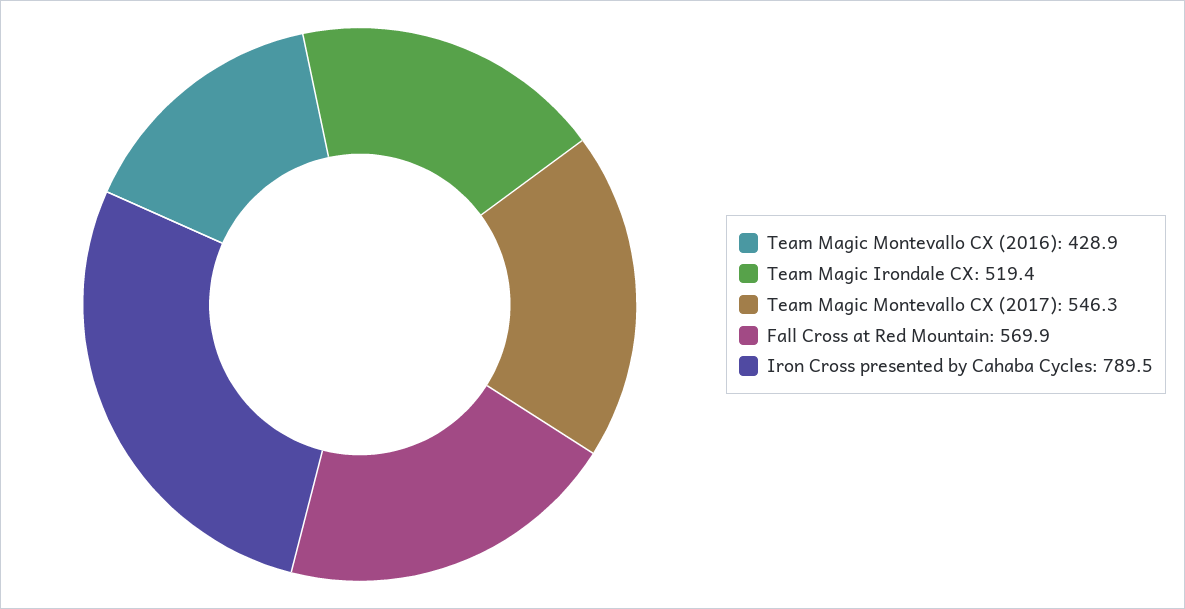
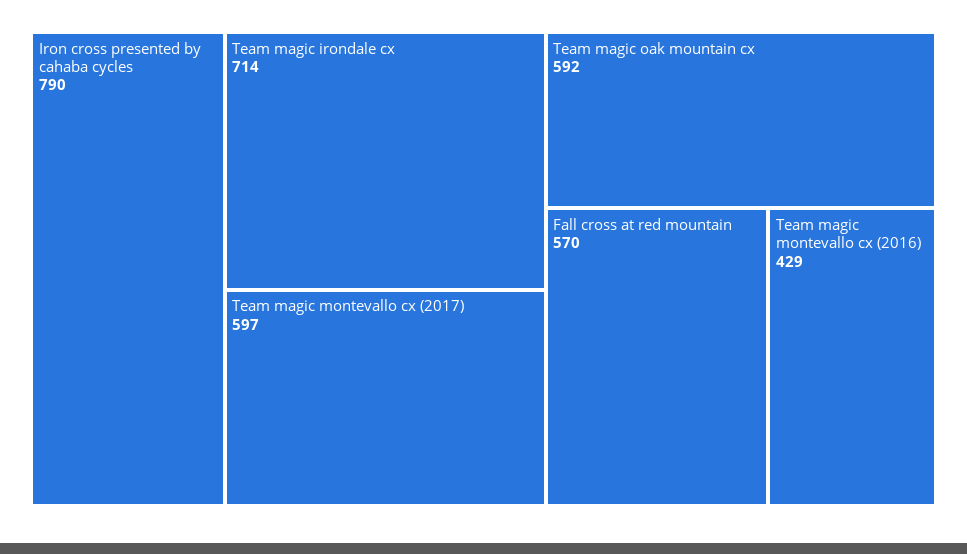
  {
    "Team Magic Montevallo CX (2016)": 428.9,
-   "Team Magic Irondale CX": 519.4,
+   "Team Magic Irondale CX": 714,
-   "Team Magic Montevallo CX (2017)": 546.3,
+   "Team Magic Montevallo CX (2017)": 597,
    "Fall Cross at Red Mountain": 569.9,
-   "Iron Cross presented by Cahaba Cycles": 789.5
+   "Iron Cross presented by Cahaba Cycles": 789.5,
+   "Team magic oak mountain cx": 592
  }

